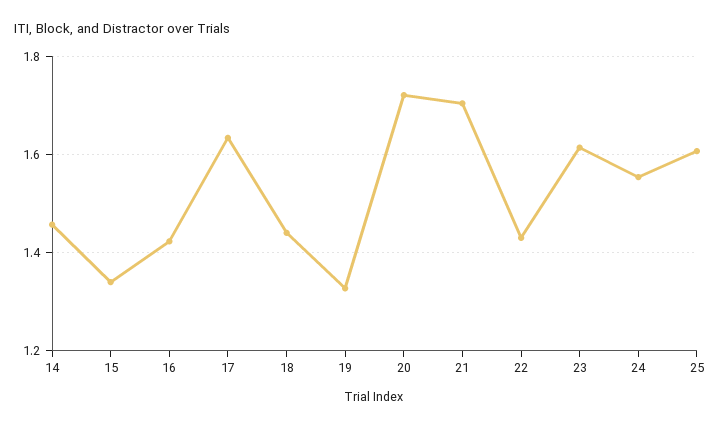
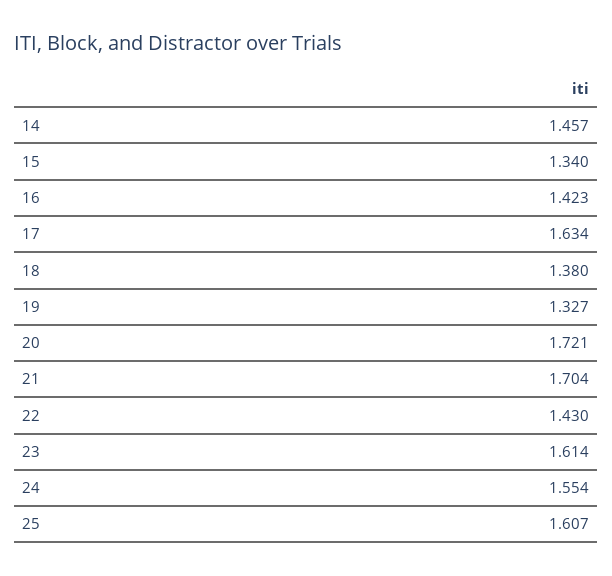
  {
    "14": 1.457,
    "15": 1.34,
    "16": 1.423,
    "17": 1.634,
-   "18": 1.44,
+   "18": 1.38,
    "19": 1.327,
    "20": 1.721,
    "21": 1.704,
    "22": 1.43,
    "23": 1.614,
    "24": 1.554,
    "25": 1.607
  }

